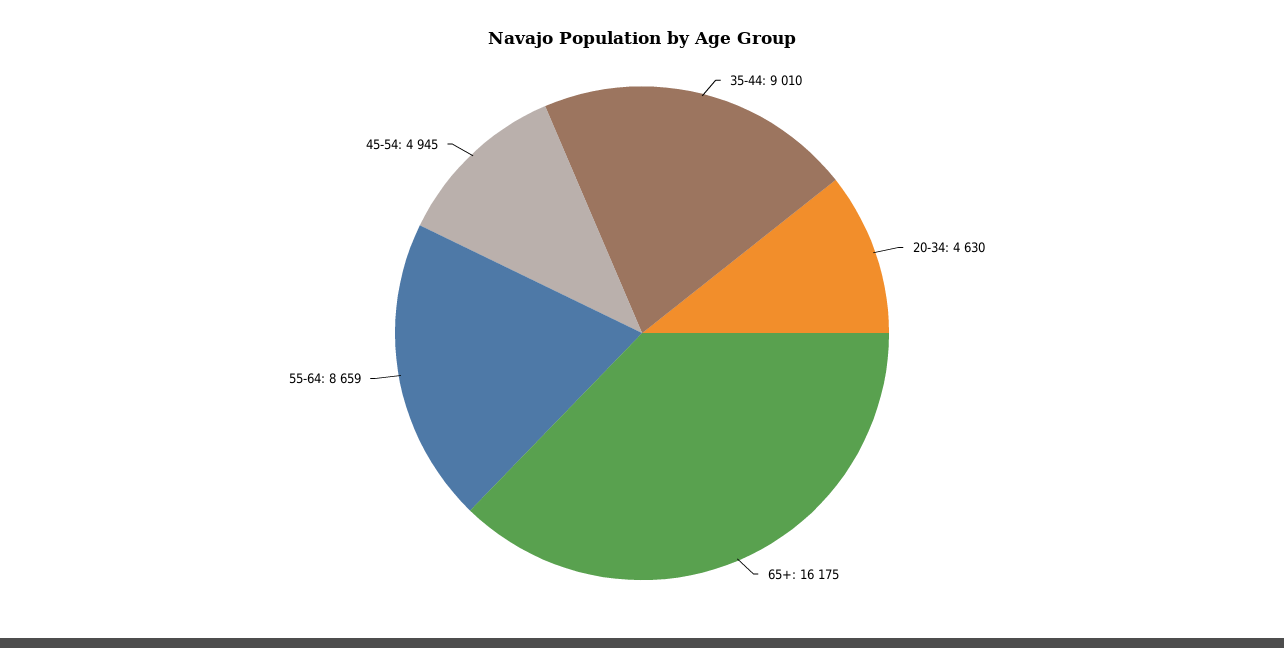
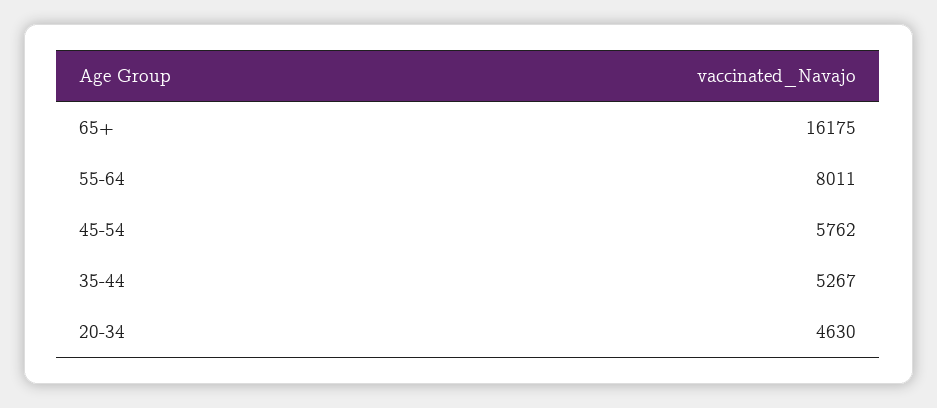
  {
-   "35-44": 9010,
+   "35-44": 5267,
    "20-34": 4630,
    "65+": 16175,
-   "55-64": 8659,
+   "55-64": 8011,
-   "45-54": 4945
+   "45-54": 5762
  }

